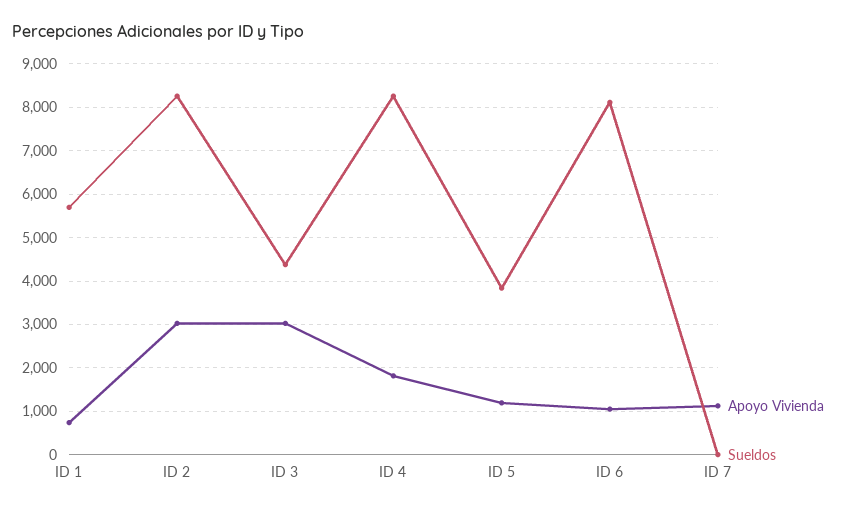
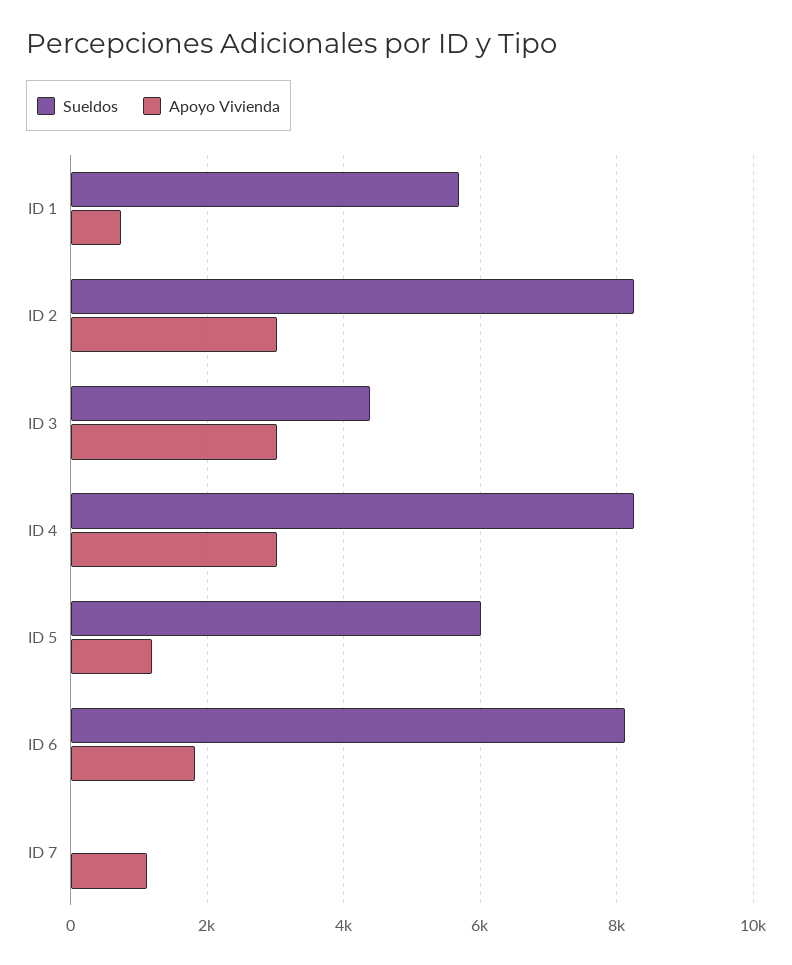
  {
    "Apoyo Vivienda": {
      "ID 1": 800,
      "ID 2": 3000,
      "ID 3": 3000,
-     "ID 4": 1800,
+     "ID 4": 3000,
      "ID 5": 1200,
-     "ID 6": 1000,
+     "ID 6": 1800,
      "ID 7": 1200
    },
    "Sueldos": {
      "ID 1": 5600,
      "ID 2": 8200,
      "ID 3": 4400,
      "ID 4": 8200,
-     "ID 5": 3800,
+     "ID 5": 6000,
      "ID 6": 8200,
      "ID 7": 0
    }
  }

